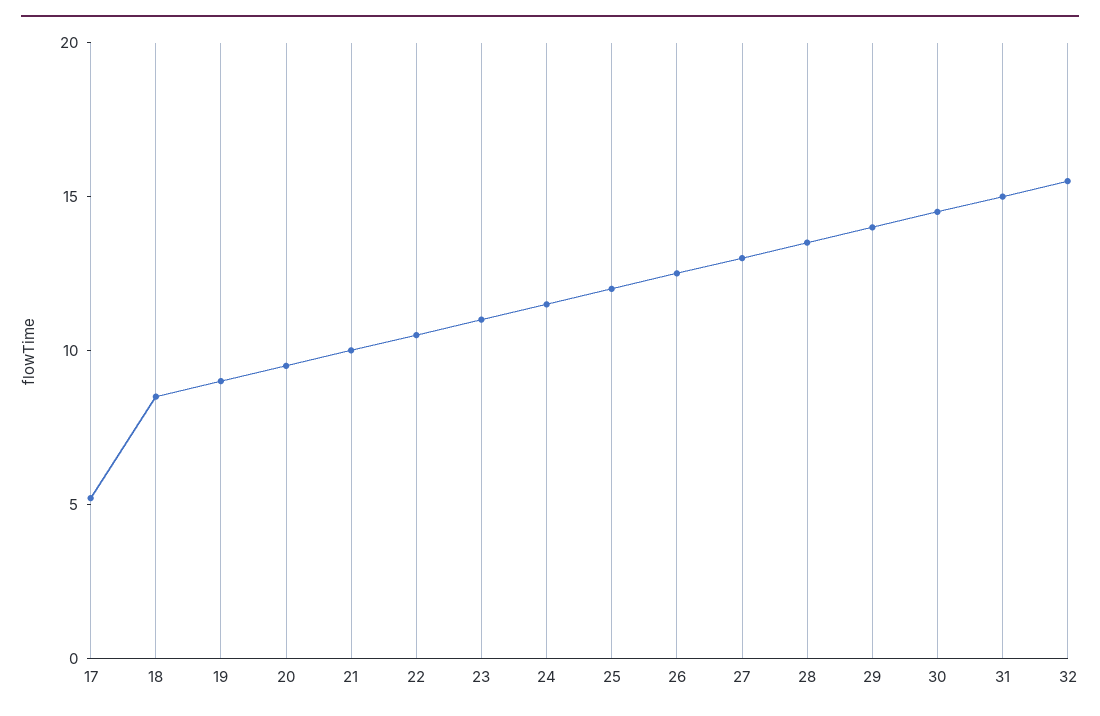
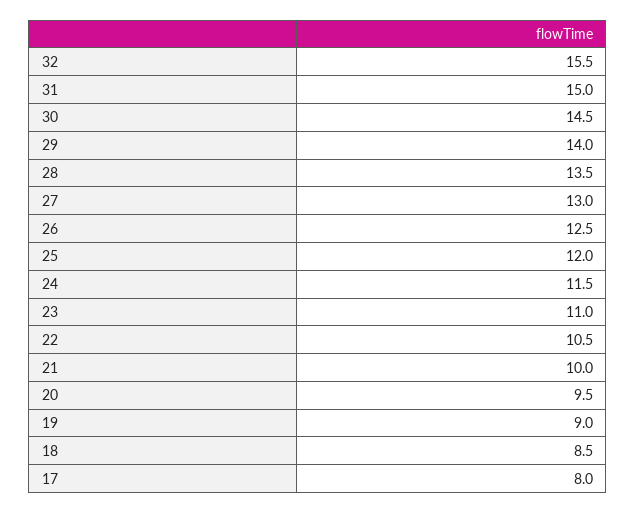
  {
-   "17": 5,
+   "17": 8,
    "18": 8.5,
    "19": 9,
    "20": 9.5,
    "21": 10,
    "22": 10.5,
    "23": 11,
    "24": 11.5,
    "25": 12,
    "26": 12.5,
    "27": 13,
    "28": 13.5,
    "29": 14,
    "30": 14.5,
    "31": 15,
    "32": 15.5
  }

